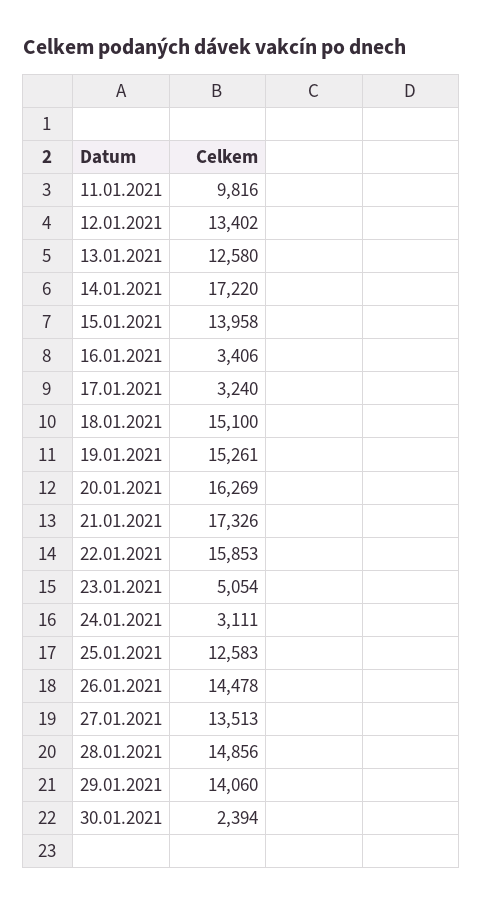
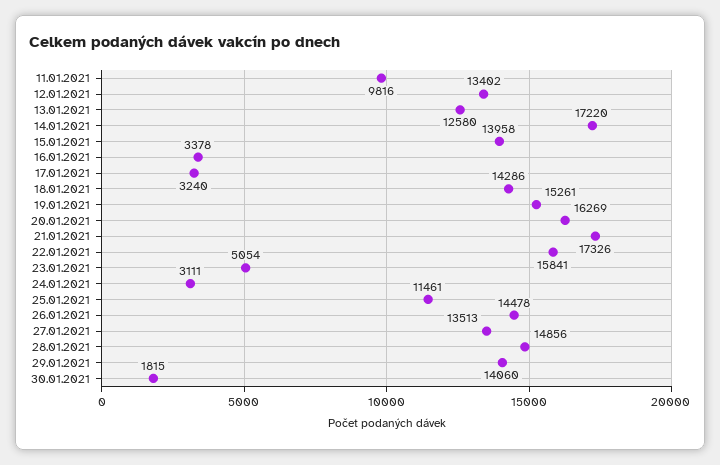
  {
    "11.01.2021": 9816,
    "12.01.2021": 13402,
    "13.01.2021": 12580,
    "14.01.2021": 17220,
    "15.01.2021": 13958,
-   "16.01.2021": 3406,
+   "16.01.2021": 3378,
    "17.01.2021": 3240,
-   "18.01.2021": 15100,
+   "18.01.2021": 14286,
    "19.01.2021": 15261,
    "20.01.2021": 16269,
    "21.01.2021": 17326,
-   "22.01.2021": 15853,
+   "22.01.2021": 15841,
    "23.01.2021": 5054,
    "24.01.2021": 3111,
-   "25.01.2021": 12583,
+   "25.01.2021": 11461,
    "26.01.2021": 14478,
    "27.01.2021": 13513,
    "28.01.2021": 14856,
    "29.01.2021": 14060,
-   "30.01.2021": 2394
+   "30.01.2021": 1815
  }

